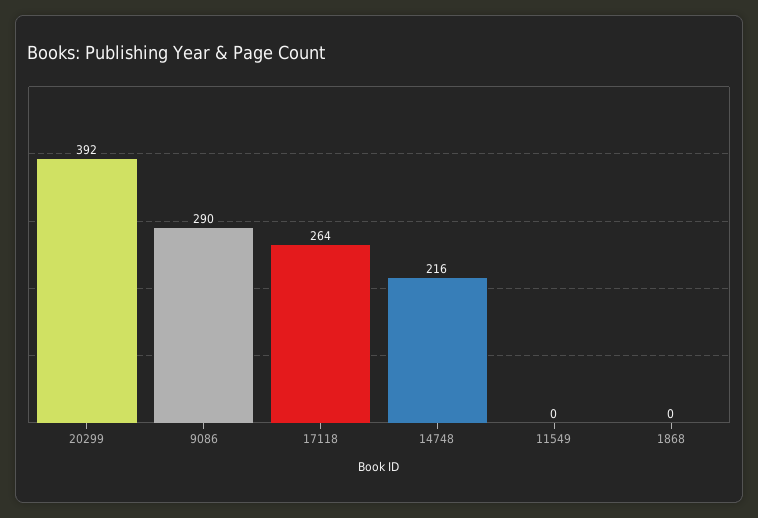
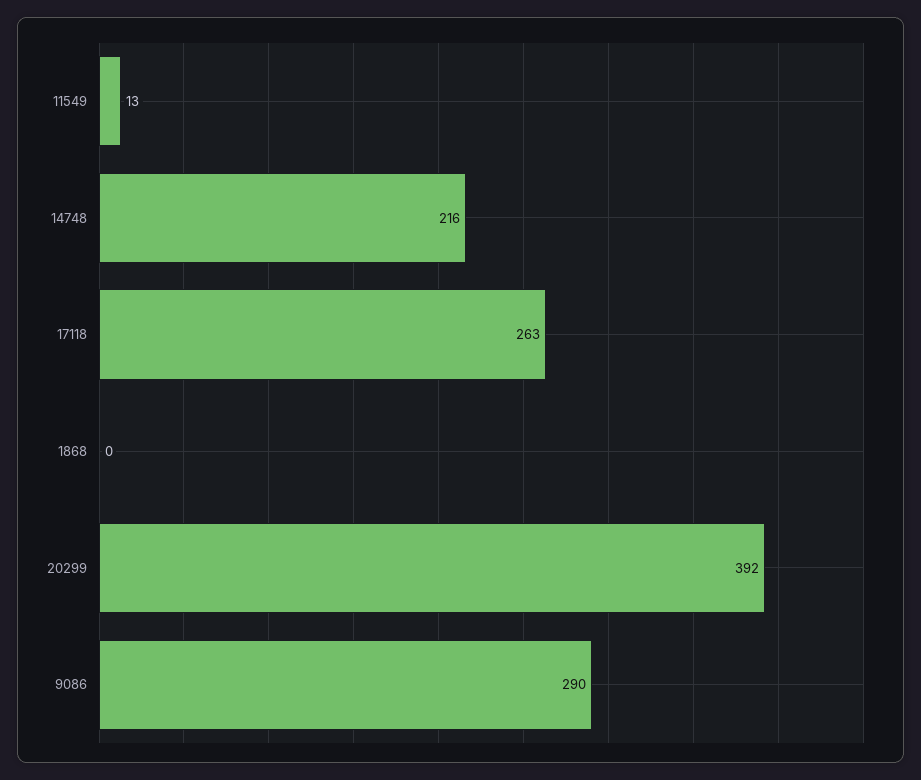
  {
    "20299": 392,
    "9086": 290,
-   "17118": 264,
+   "17118": 263,
    "14748": 216,
-   "11549": 0,
+   "11549": 13,
    "1868": 0
  }

